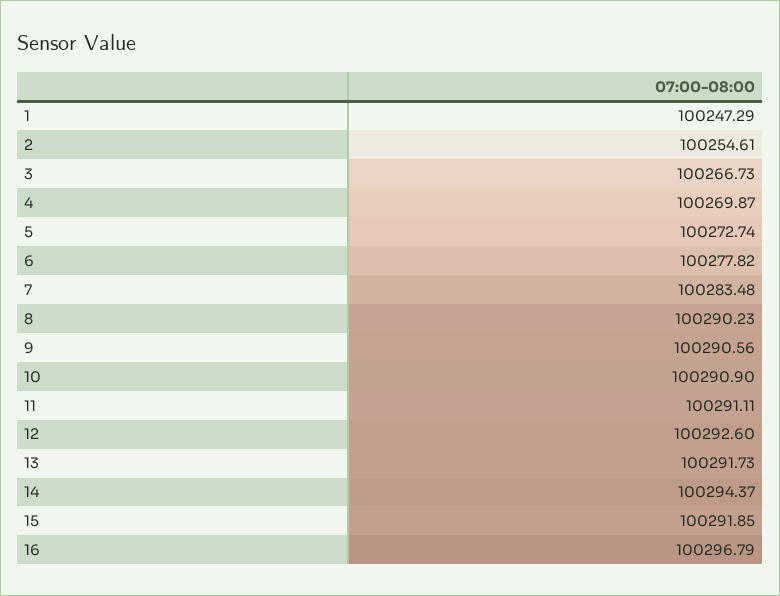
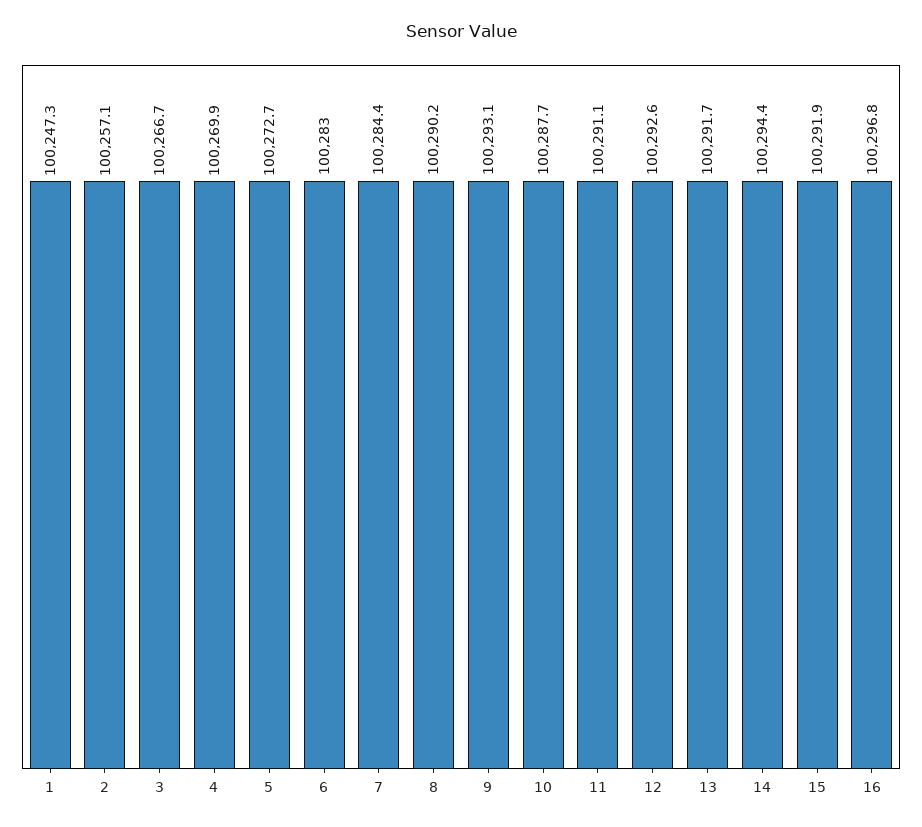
  {
    "1": 100247.29,
-   "2": 100254.61,
+   "2": 100257.1,
    "3": 100266.73,
    "4": 100269.87,
    "5": 100272.74,
-   "6": 100277.82,
+   "6": 100283,
-   "7": 100283.48,
+   "7": 100284.4,
    "8": 100290.23,
-   "9": 100290.56,
+   "9": 100293.1,
-   "10": 100290.9,
+   "10": 100287.7,
    "11": 100291.11,
    "12": 100292.6,
    "13": 100291.73,
    "14": 100294.37,
    "15": 100291.85,
    "16": 100296.79
  }

